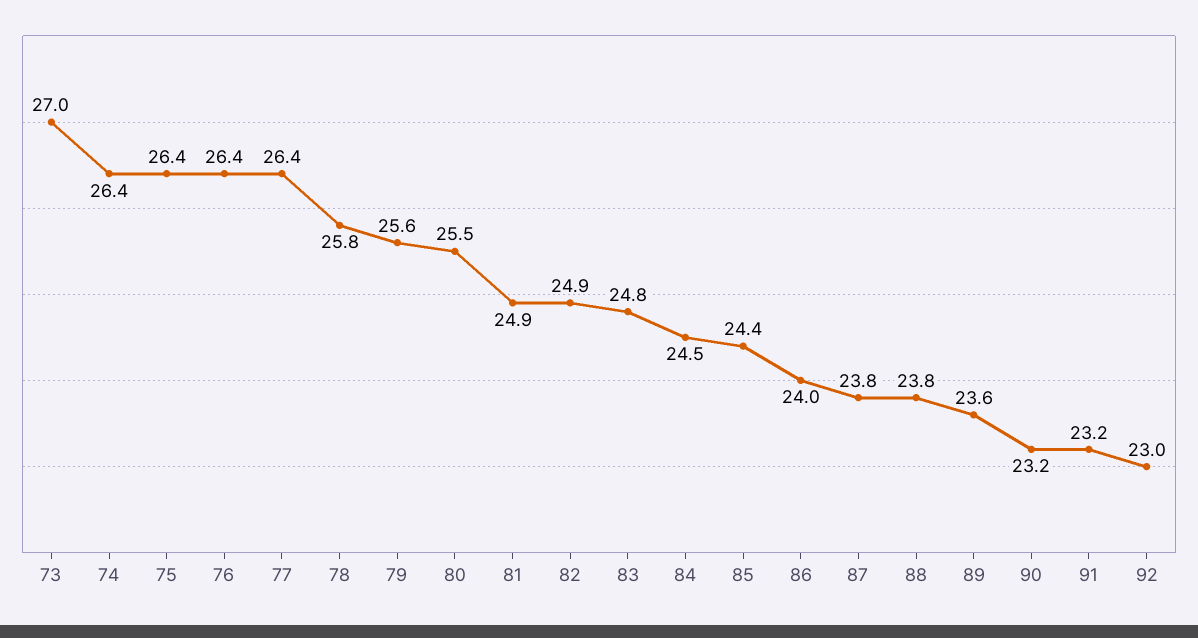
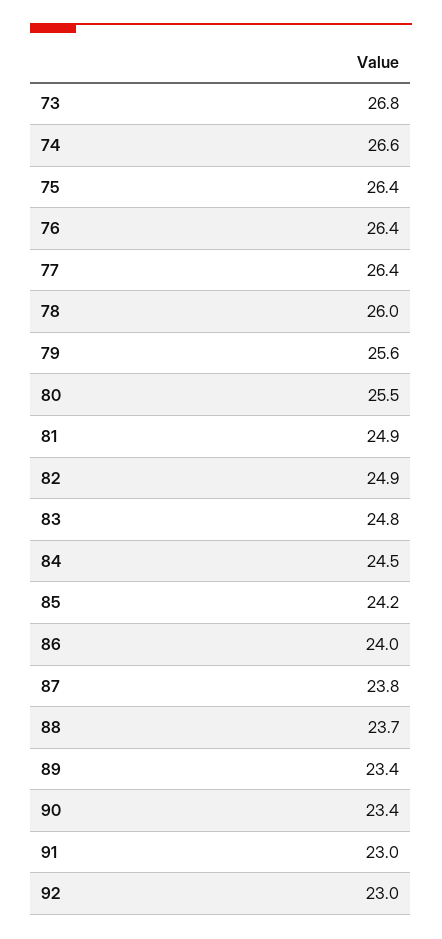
  {
-   "73": 27,
+   "73": 26.8,
-   "74": 26.4,
+   "74": 26.6,
    "75": 26.4,
    "76": 26.4,
    "77": 26.4,
-   "78": 25.8,
+   "78": 26,
    "79": 25.6,
    "80": 25.5,
    "81": 24.9,
    "82": 24.9,
    "83": 24.8,
    "84": 24.5,
-   "85": 24.4,
+   "85": 24.2,
    "86": 24,
    "87": 23.8,
-   "88": 23.8,
+   "88": 23.7,
-   "89": 23.6,
+   "89": 23.4,
-   "90": 23.2,
+   "90": 23.4,
-   "91": 23.2,
+   "91": 23,
    "92": 23
  }

